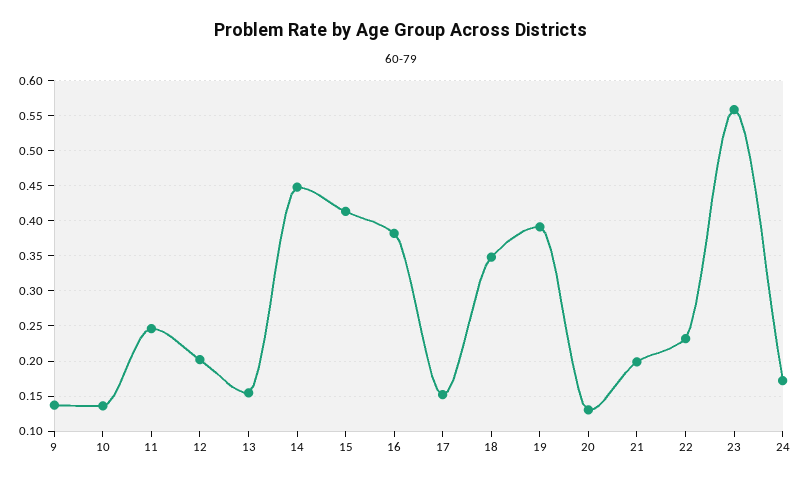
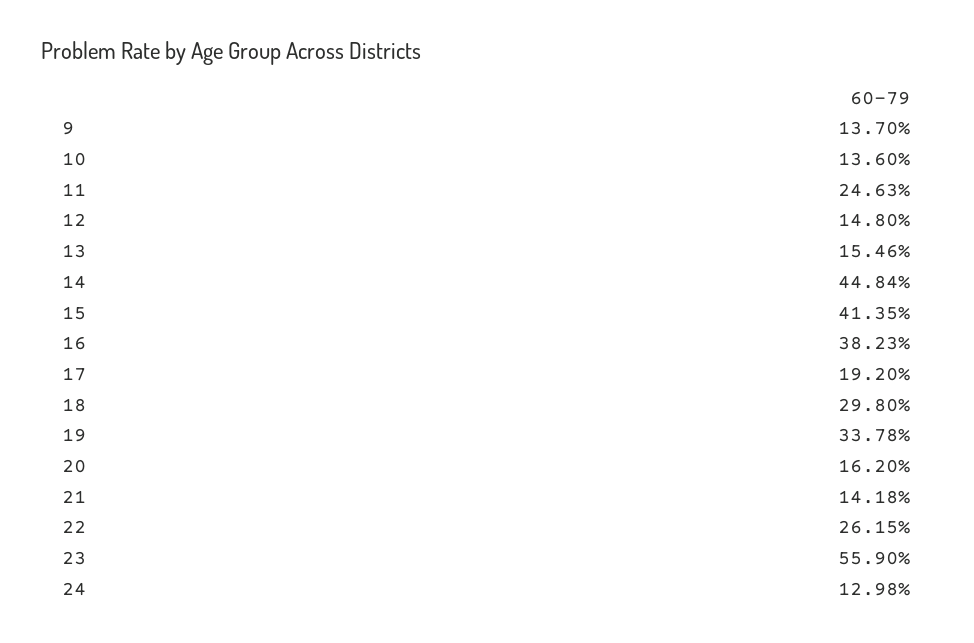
  {
    "9": 0.137,
    "10": 0.136,
    "11": 0.2463,
-   "12": 0.2,
+   "12": 0.148,
    "13": 0.1546,
    "14": 0.4484,
    "15": 0.4135,
    "16": 0.3823,
-   "17": 0.15,
+   "17": 0.192,
-   "18": 0.35,
+   "18": 0.298,
-   "19": 0.39,
+   "19": 0.3378,
-   "20": 0.13,
+   "20": 0.162,
-   "21": 0.2,
+   "21": 0.1418,
-   "22": 0.23,
+   "22": 0.2615,
    "23": 0.559,
-   "24": 0.17
+   "24": 0.1298
  }

